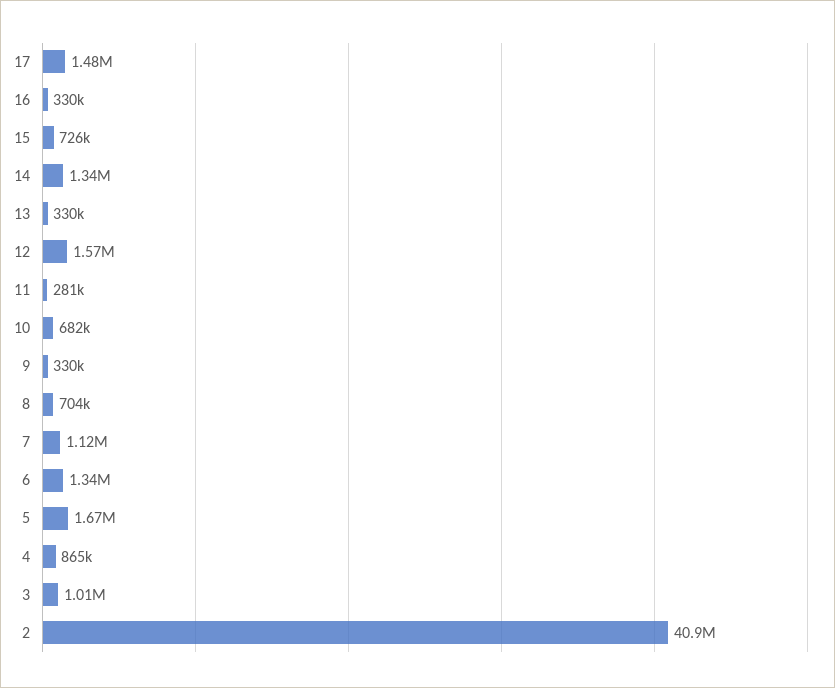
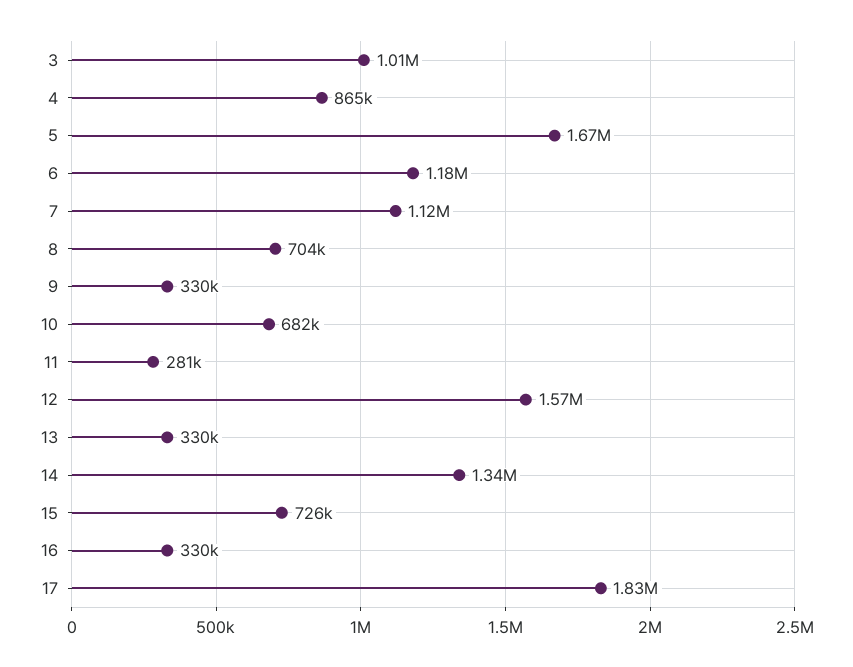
  {
-   "17": 1480000,
+   "17": 1830000,
    "16": 330000,
    "15": 726000,
    "14": 1340000,
    "13": 330000,
    "12": 1570000,
    "11": 281000,
    "10": 682000,
    "9": 330000,
    "8": 704000,
    "7": 1120000,
-   "6": 1340000,
+   "6": 1180000,
    "5": 1670000,
    "4": 865000,
-   "3": 1010000,
+   "3": 1010000
-   "2": 40900000
  }

